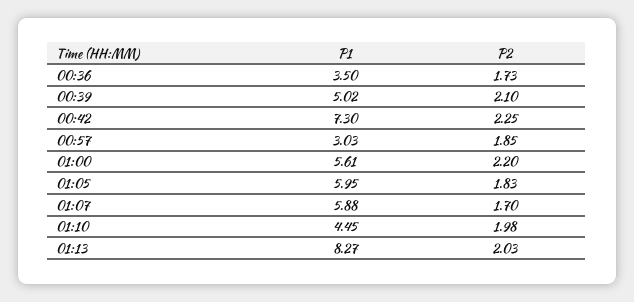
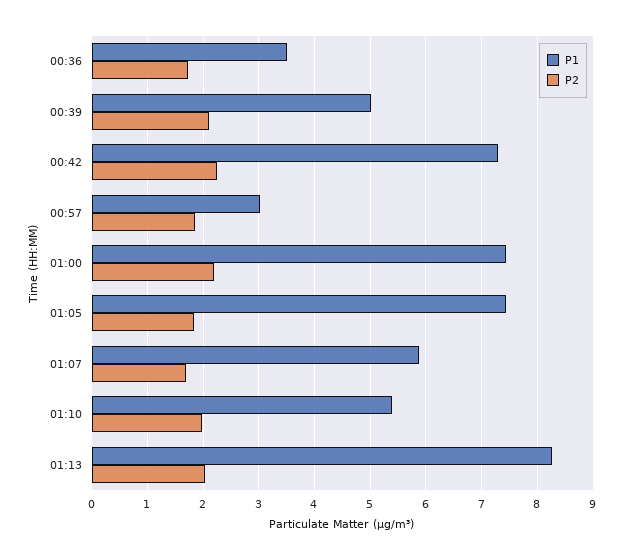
  {
    "P1": {
      "00:36": 3.5,
      "00:39": 5.02,
      "00:42": 7.3,
      "00:57": 3.03,
-     "01:00": 5.61,
+     "01:00": 7.4,
-     "01:05": 5.95,
+     "01:05": 7.4,
      "01:07": 5.88,
-     "01:10": 4.45,
+     "01:10": 5.4,
      "01:13": 8.27
    },
    "P2": {
      "00:36": 1.73,
      "00:39": 2.1,
      "00:42": 2.25,
      "00:57": 1.85,
      "01:00": 2.2,
      "01:05": 1.83,
      "01:07": 1.7,
      "01:10": 1.98,
      "01:13": 2.03
    }
  }

